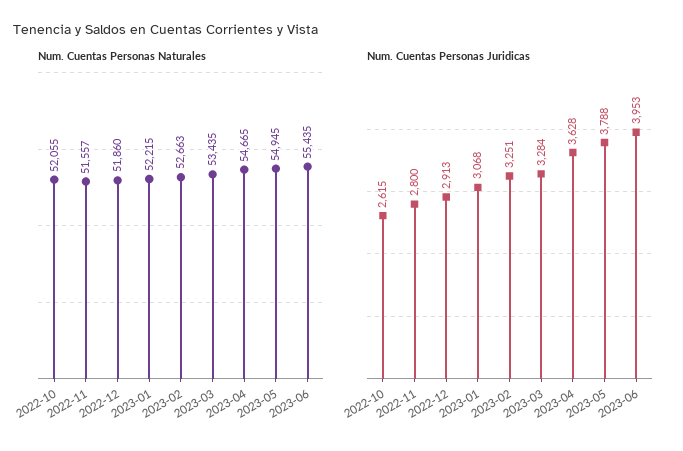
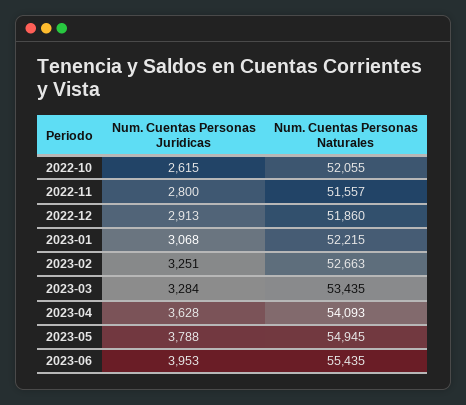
  {
    "Num. Cuentas Personas Naturales": {
      "2022-10": 52055,
      "2022-11": 51557,
      "2022-12": 51860,
      "2023-01": 52215,
      "2023-02": 52663,
      "2023-03": 53435,
-     "2023-04": 54665,
+     "2023-04": 54093,
      "2023-05": 54945,
      "2023-06": 55435
    },
    "Num. Cuentas Personas Juridicas": {
      "2022-10": 2615,
      "2022-11": 2800,
      "2022-12": 2913,
      "2023-01": 3068,
      "2023-02": 3251,
      "2023-03": 3284,
      "2023-04": 3628,
      "2023-05": 3788,
      "2023-06": 3953
    }
  }

